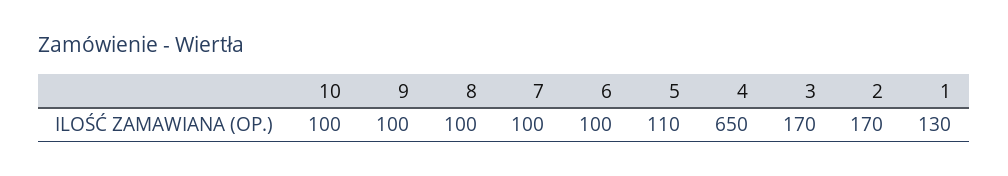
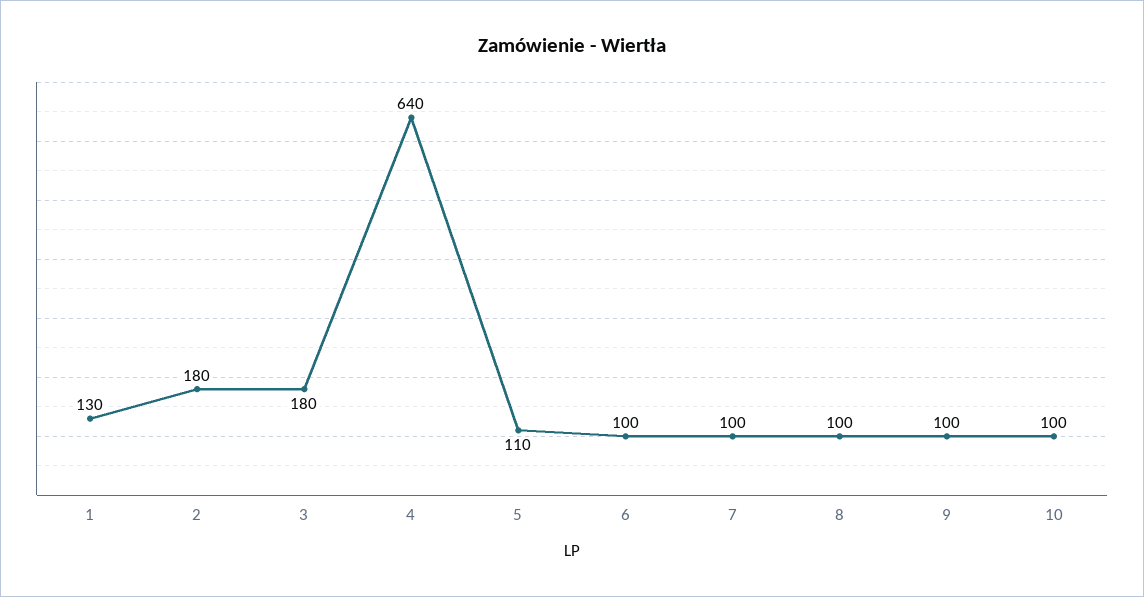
  {
    "10": 100,
    "9": 100,
    "8": 100,
    "7": 100,
    "6": 100,
    "5": 110,
-   "4": 650,
+   "4": 640,
-   "3": 170,
+   "3": 180,
-   "2": 170,
+   "2": 180,
    "1": 130
  }

